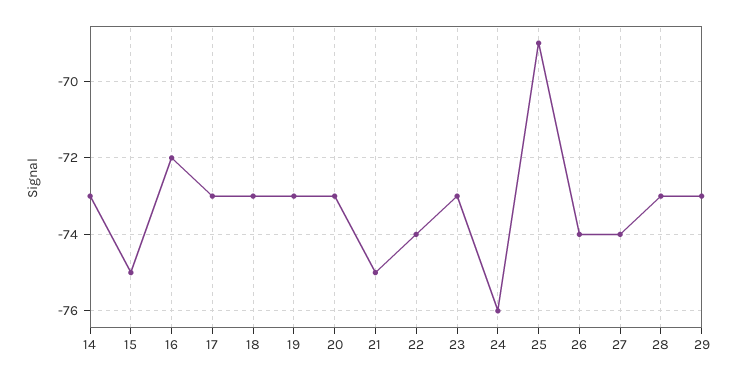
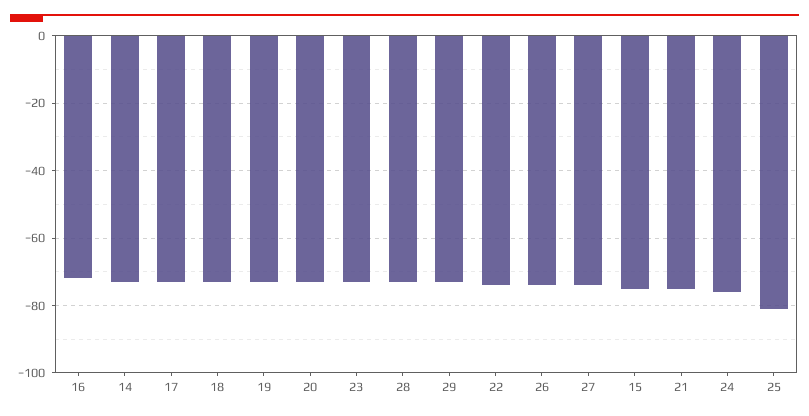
  {
    "14": -73,
    "15": -75,
    "16": -72,
    "17": -73,
    "18": -73,
    "19": -73,
    "20": -73,
    "21": -75,
    "22": -74,
    "23": -73,
    "24": -76,
-   "25": -69,
+   "25": -80,
    "26": -74,
    "27": -74,
    "28": -73,
    "29": -73
  }

